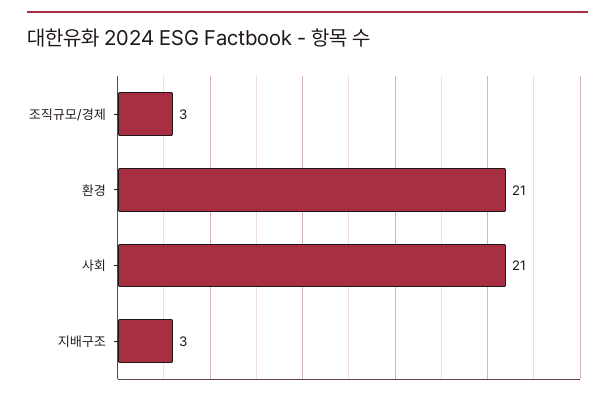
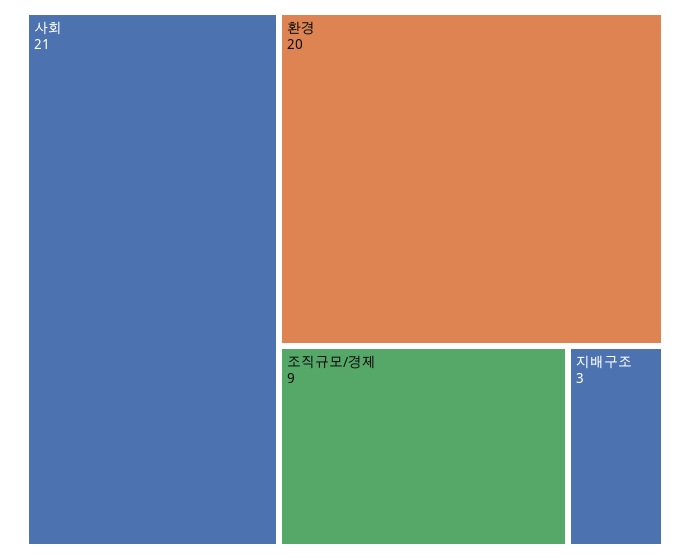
  {
-   "조직규모/경제": 3,
+   "조직규모/경제": 9,
-   "환경": 21,
+   "환경": 20,
    "사회": 21,
    "지배구조": 3
  }

